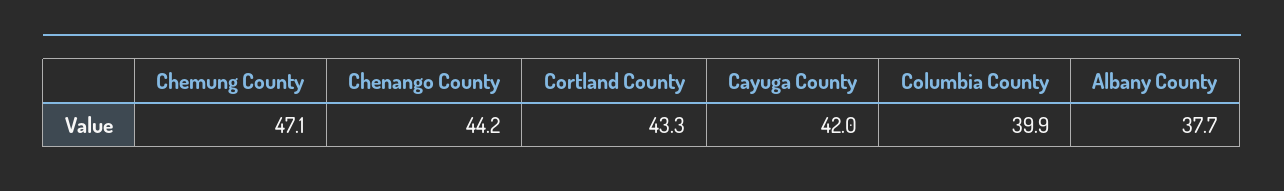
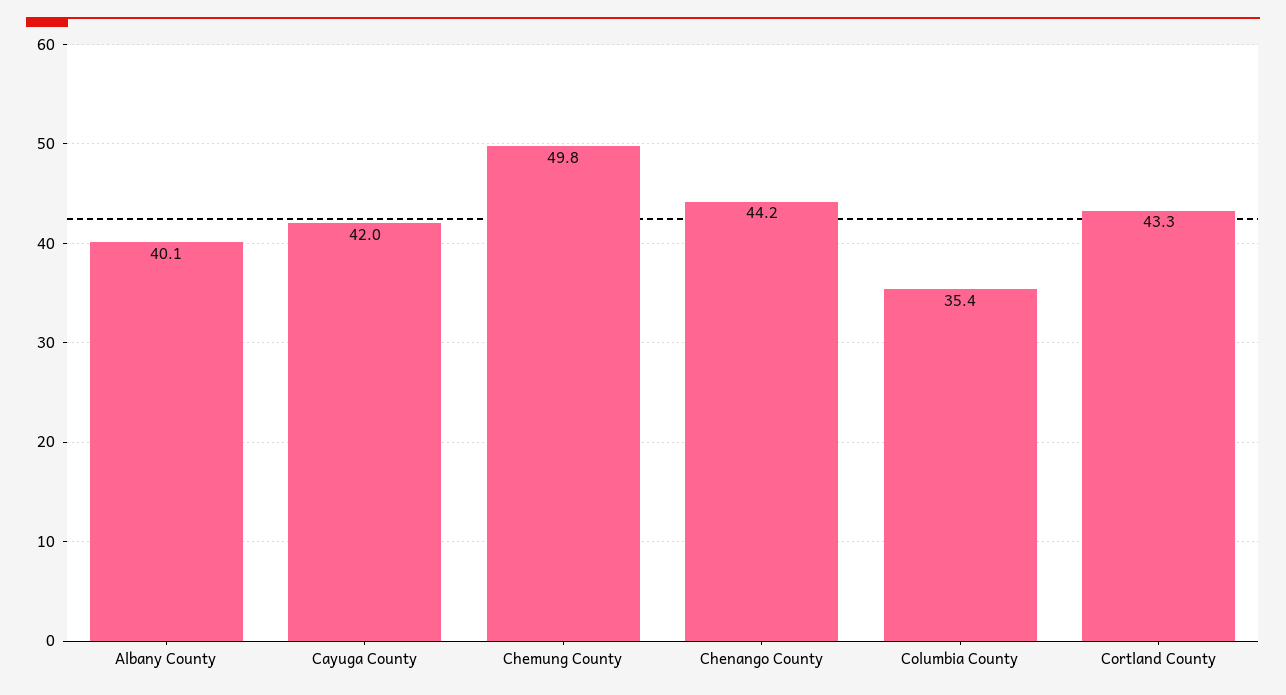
  {
-   "Chemung County": 47.1,
+   "Chemung County": 49.8,
    "Chenango County": 44.2,
    "Cortland County": 43.3,
    "Cayuga County": 42,
-   "Columbia County": 39.9,
+   "Columbia County": 35.4,
-   "Albany County": 37.7
+   "Albany County": 40.1
  }

